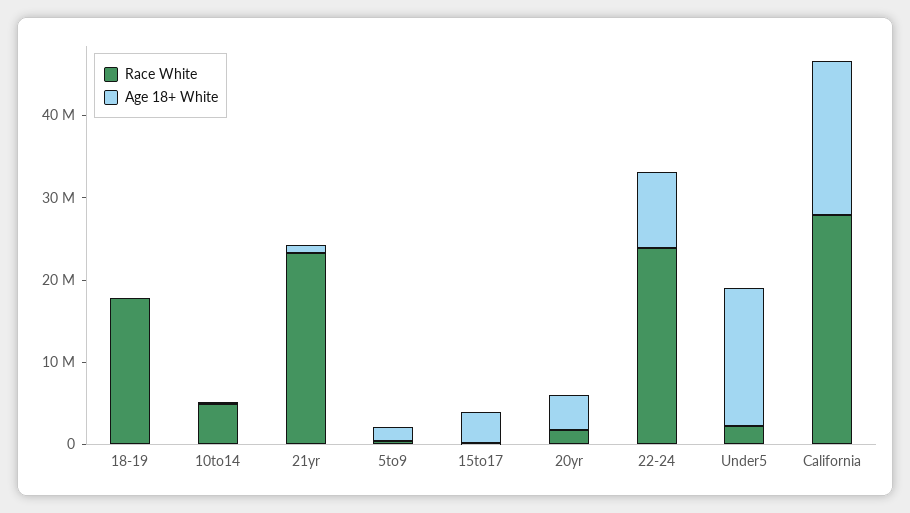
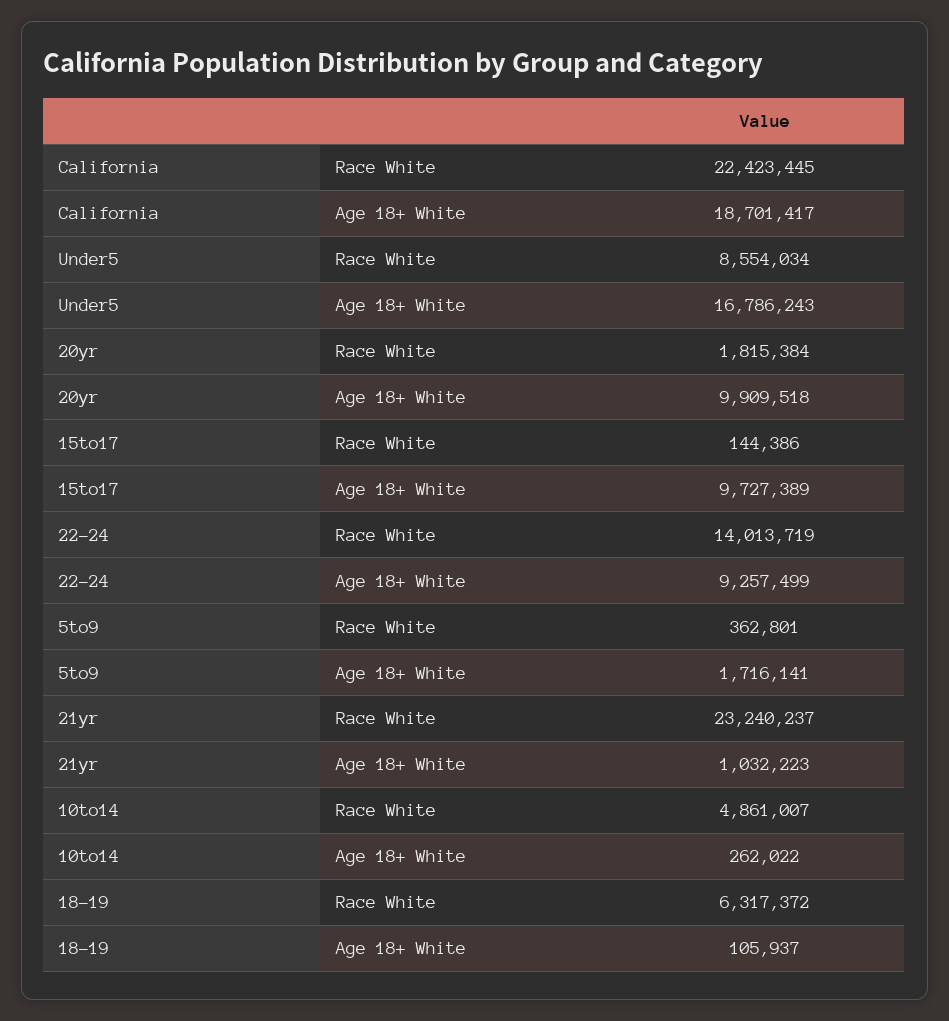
  {
    "Race White": {
-     "18-19": 18000000,
+     "18-19": 6317372,
      "10to14": 4861007,
      "21yr": 23240237,
      "5to9": 362801,
      "15to17": 144386,
      "20yr": 1815384,
-     "22-24": 24000000,
+     "22-24": 14013719,
-     "Under5": 2000000,
+     "Under5": 8554034,
-     "California": 28000000
+     "California": 22423445
    },
    "Age 18+ White": {
      "18-19": 105937,
      "10to14": 262022,
      "21yr": 1032223,
      "5to9": 1716141,
-     "15to17": 4000000,
+     "15to17": 9727389,
-     "20yr": 4000000,
+     "20yr": 9909518,
      "22-24": 9257499,
      "Under5": 16786243,
      "California": 18701417
    }
  }

